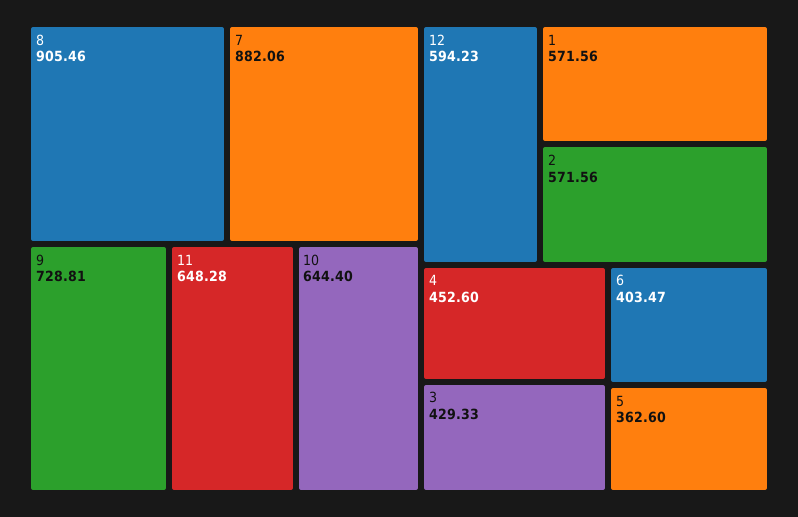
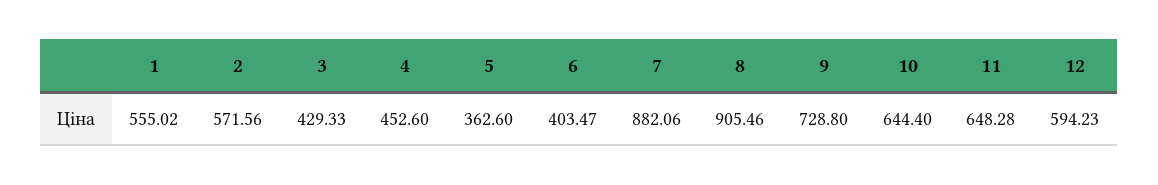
  {
    "8": 905.46,
    "7": 882.06,
-   "9": 728.81,
+   "9": 728.8,
    "11": 648.28,
    "10": 644.4,
    "12": 594.23,
-   "1": 571.56,
+   "1": 555.02,
    "2": 571.56,
    "4": 452.6,
    "3": 429.33,
    "6": 403.47,
    "5": 362.6
  }

